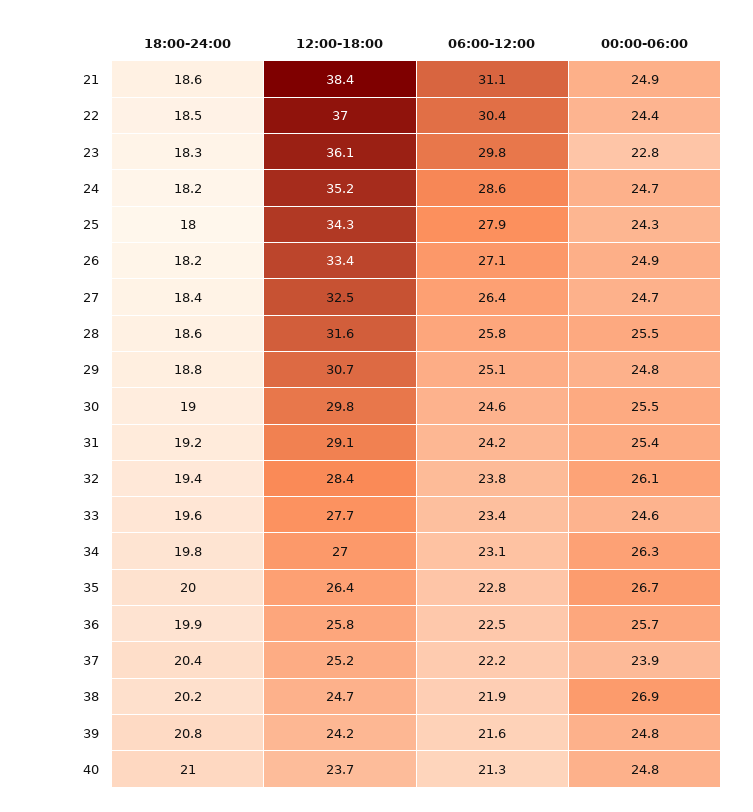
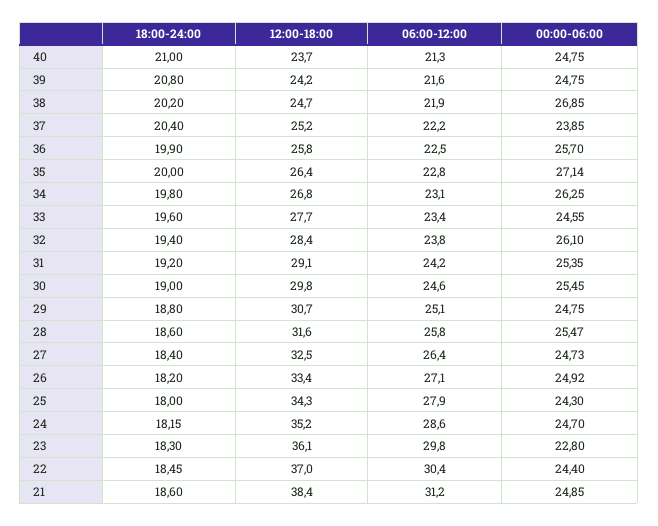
  {
    "18:00-24:00": {
      "21": 18.6,
      "22": 18.45,
      "23": 18.3,
      "24": 18.15,
      "25": 18,
      "26": 18.2,
      "27": 18.4,
      "28": 18.6,
      "29": 18.8,
      "30": 19,
      "31": 19.2,
      "32": 19.4,
      "33": 19.6,
      "34": 19.8,
      "35": 20,
      "36": 19.9,
      "37": 20.4,
      "38": 20.2,
      "39": 20.8,
      "40": 21
    },
    "12:00-18:00": {
      "21": 38.4,
      "22": 37,
      "23": 36.1,
      "24": 35.2,
      "25": 34.3,
      "26": 33.4,
      "27": 32.5,
      "28": 31.6,
      "29": 30.7,
      "30": 29.8,
      "31": 29.1,
      "32": 28.4,
      "33": 27.7,
-     "34": 27,
+     "34": 26.8,
      "35": 26.4,
      "36": 25.8,
      "37": 25.2,
      "38": 24.7,
      "39": 24.2,
      "40": 23.7
    },
    "06:00-12:00": {
-     "21": 31.1,
+     "21": 31.2,
      "22": 30.4,
      "23": 29.8,
      "24": 28.6,
      "25": 27.9,
      "26": 27.1,
      "27": 26.4,
      "28": 25.8,
      "29": 25.1,
      "30": 24.6,
      "31": 24.2,
      "32": 23.8,
      "33": 23.4,
      "34": 23.1,
      "35": 22.8,
      "36": 22.5,
      "37": 22.2,
      "38": 21.9,
      "39": 21.6,
      "40": 21.3
    },
    "00:00-06:00": {
      "21": 24.85,
      "22": 24.4,
      "23": 22.8,
      "24": 24.7,
      "25": 24.3,
      "26": 24.92,
      "27": 24.73,
      "28": 25.47,
      "29": 24.75,
      "30": 25.45,
      "31": 25.35,
      "32": 26.1,
      "33": 24.55,
      "34": 26.25,
-     "35": 26.7,
+     "35": 27.14,
      "36": 25.7,
      "37": 23.85,
      "38": 26.85,
      "39": 24.75,
      "40": 24.75
    }
  }

